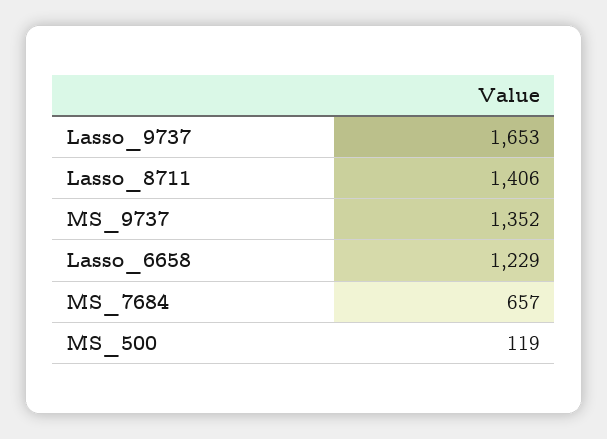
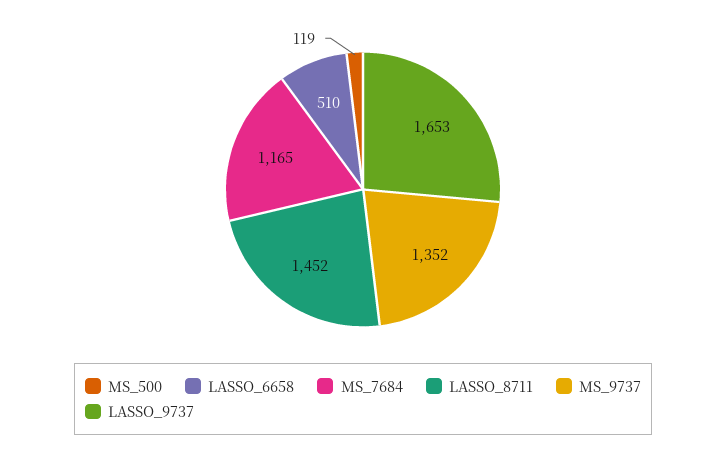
  {
    "Lasso_9737": 1653,
-   "Lasso_8711": 1406,
+   "Lasso_8711": 1452,
    "MS_9737": 1352,
-   "Lasso_6658": 1229,
+   "Lasso_6658": 510,
-   "MS_7684": 657,
+   "MS_7684": 1165,
    "MS_500": 119
  }

